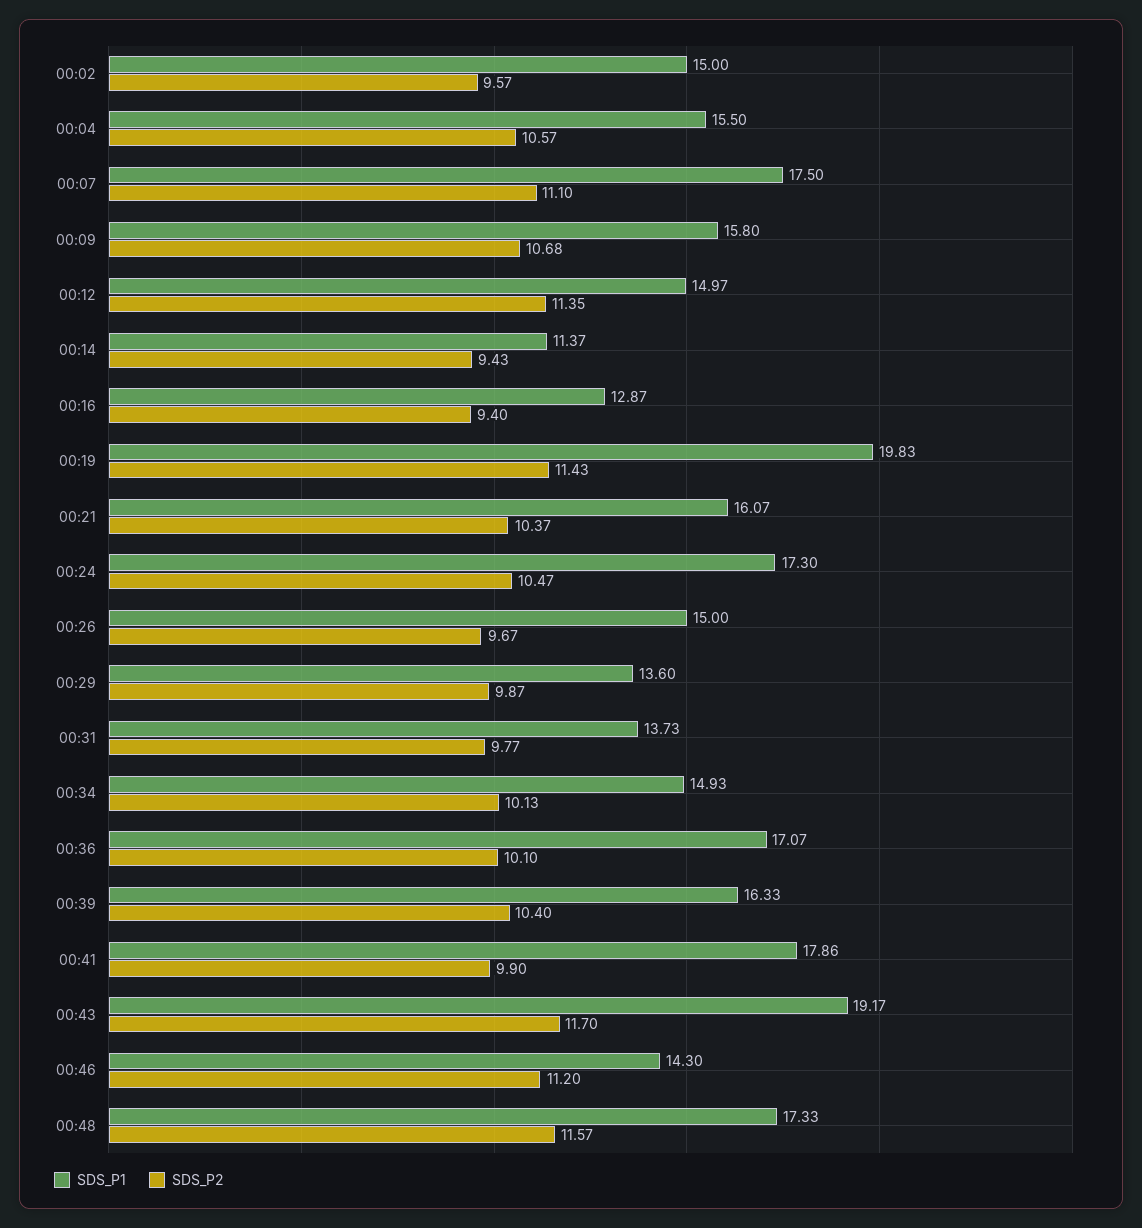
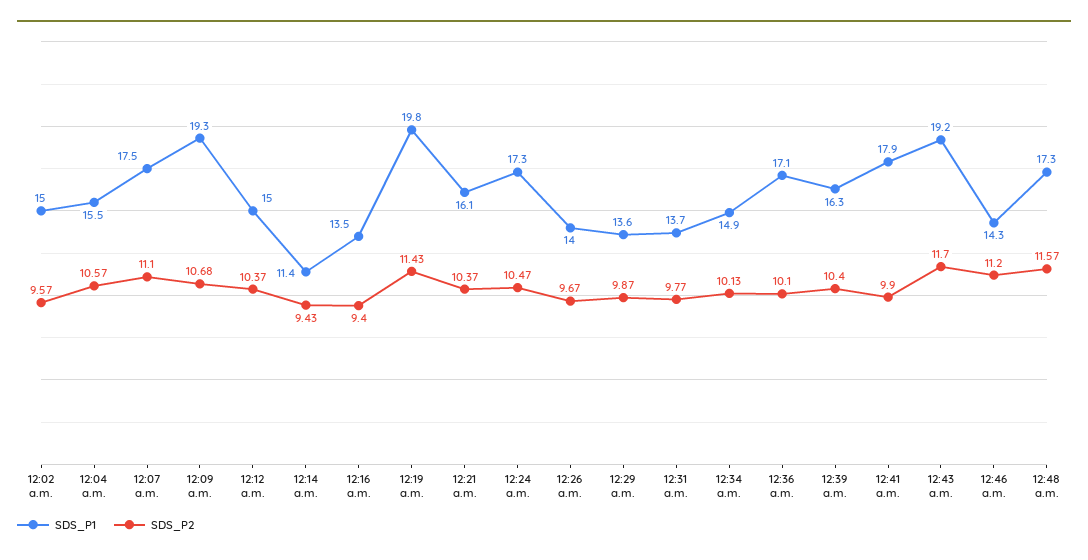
  {
    "SDS_P1": {
      "00:02": 15,
      "00:04": 15.5,
      "00:07": 17.5,
-     "00:09": 15.8,
+     "00:09": 19.3,
      "00:12": 14.97,
      "00:14": 11.37,
-     "00:16": 12.87,
+     "00:16": 13.5,
      "00:19": 19.83,
      "00:21": 16.07,
      "00:24": 17.3,
-     "00:26": 15,
+     "00:26": 14,
      "00:29": 13.6,
      "00:31": 13.73,
      "00:34": 14.93,
      "00:36": 17.07,
      "00:39": 16.33,
      "00:41": 17.86,
      "00:43": 19.17,
      "00:46": 14.3,
      "00:48": 17.33
    },
    "SDS_P2": {
      "00:02": 9.57,
      "00:04": 10.57,
      "00:07": 11.1,
      "00:09": 10.68,
-     "00:12": 11.35,
+     "00:12": 10.37,
      "00:14": 9.43,
      "00:16": 9.4,
      "00:19": 11.43,
      "00:21": 10.37,
      "00:24": 10.47,
      "00:26": 9.67,
      "00:29": 9.87,
      "00:31": 9.77,
      "00:34": 10.13,
      "00:36": 10.1,
      "00:39": 10.4,
      "00:41": 9.9,
      "00:43": 11.7,
      "00:46": 11.2,
      "00:48": 11.57
    }
  }

